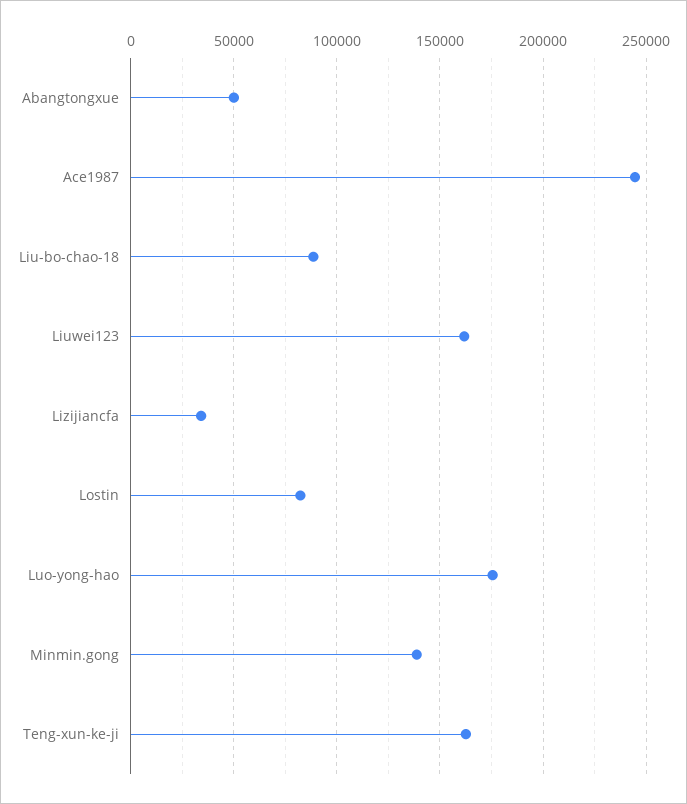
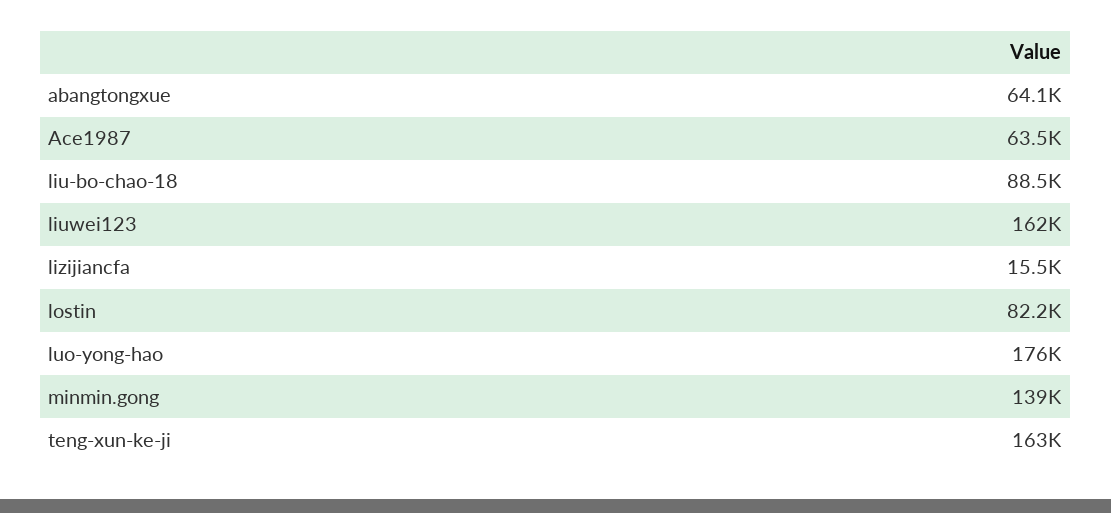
  {
-   "Abangtongxue": 50000,
+   "Abangtongxue": 64100,
-   "Ace1987": 245000,
+   "Ace1987": 63500,
    "Liu-bo-chao-18": 88500,
    "Liuwei123": 162000,
-   "Lizijiancfa": 35000,
+   "Lizijiancfa": 15500,
    "Lostin": 82200,
    "Luo-yong-hao": 176000,
    "Minmin.gong": 139000,
    "Teng-xun-ke-ji": 163000
  }

